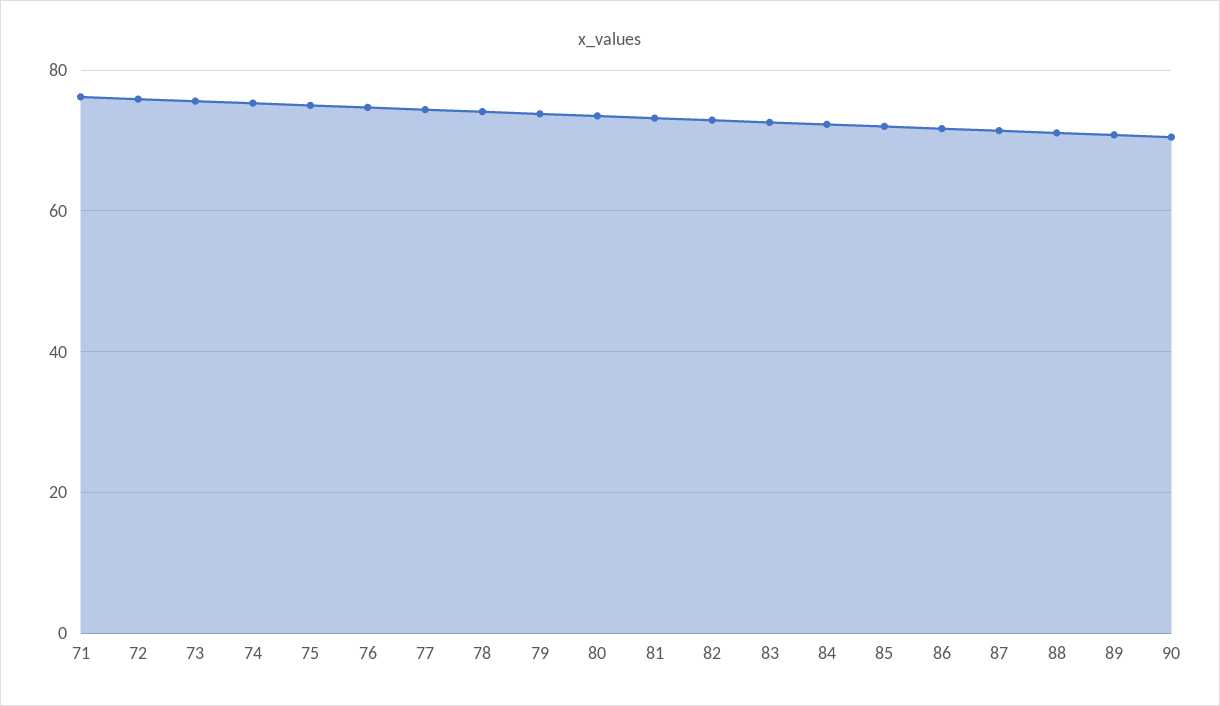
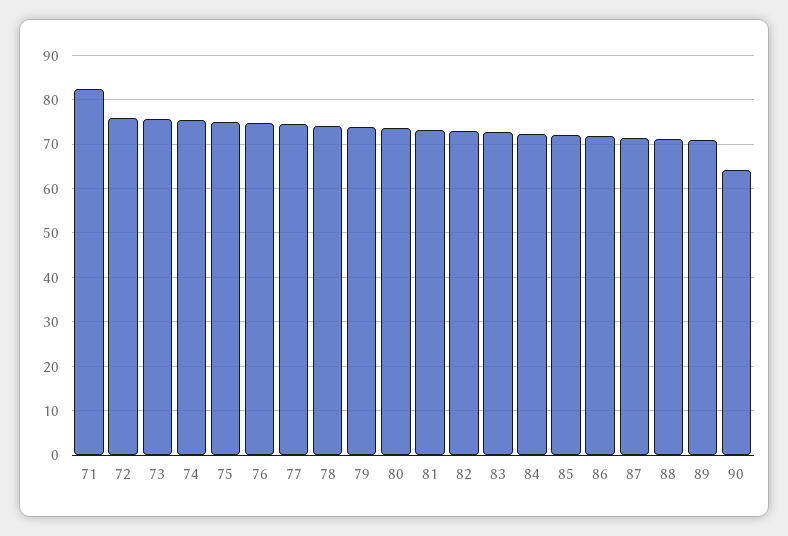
  {
-   "71": 76,
+   "71": 82,
    "72": 76,
    "73": 76,
    "74": 76,
    "75": 76,
    "76": 74,
    "77": 74,
    "78": 74,
    "79": 74,
    "80": 74,
    "81": 74,
    "82": 72,
    "83": 72,
    "84": 72,
    "85": 72,
    "86": 72,
    "87": 72,
    "88": 72,
    "89": 70,
-   "90": 70
+   "90": 64
  }

